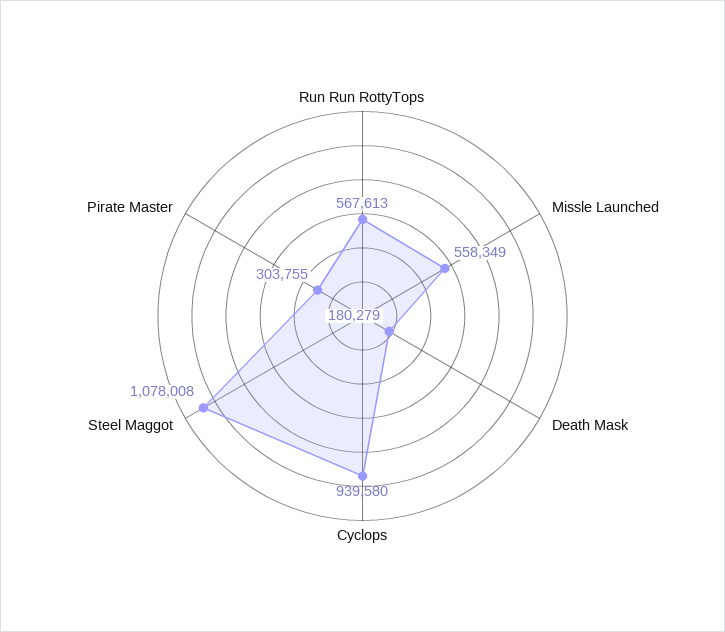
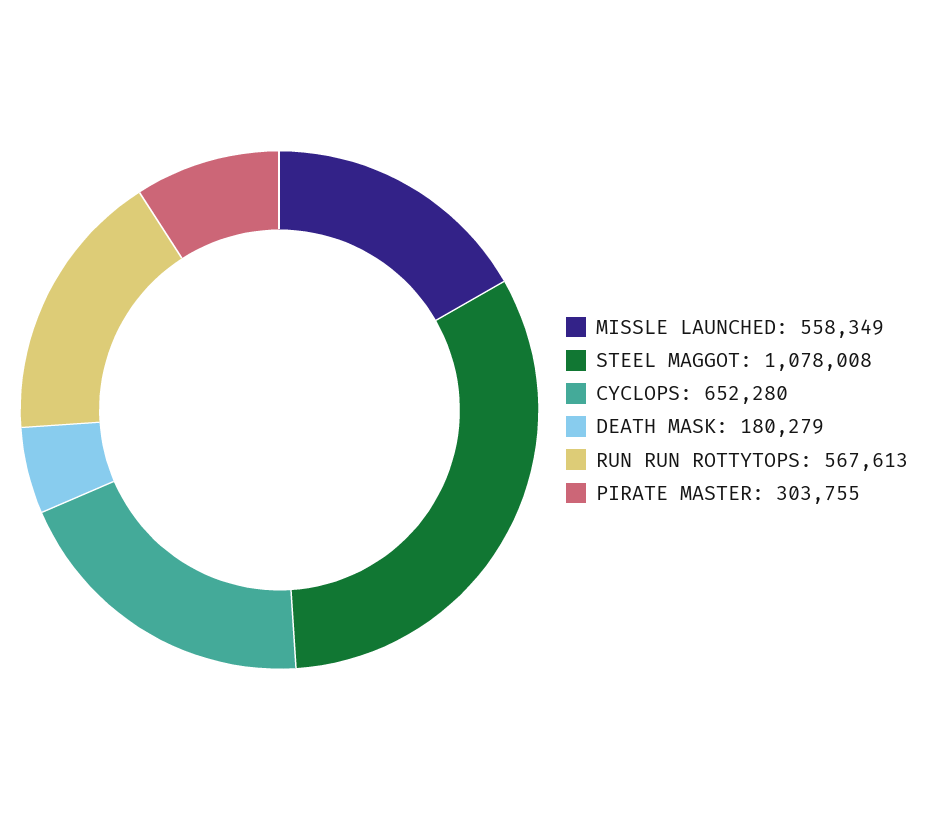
  {
    "Run Run RottyTops": 567613,
    "Missle Launched": 558349,
    "Death Mask": 180279,
-   "Cyclops": 939580,
+   "Cyclops": 652280,
    "Steel Maggot": 1078008,
    "Pirate Master": 303755
  }

